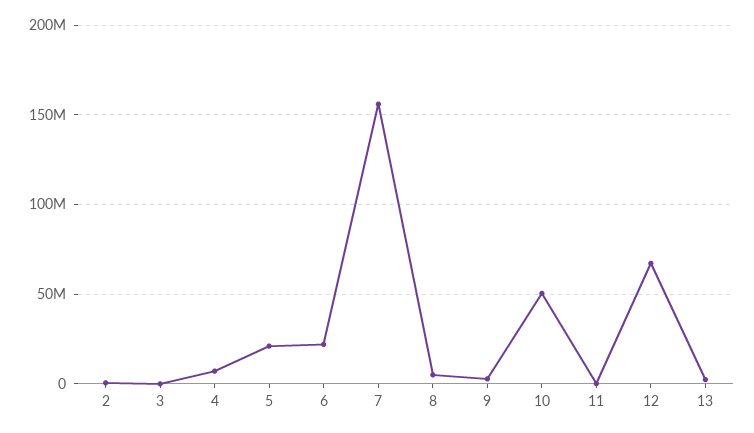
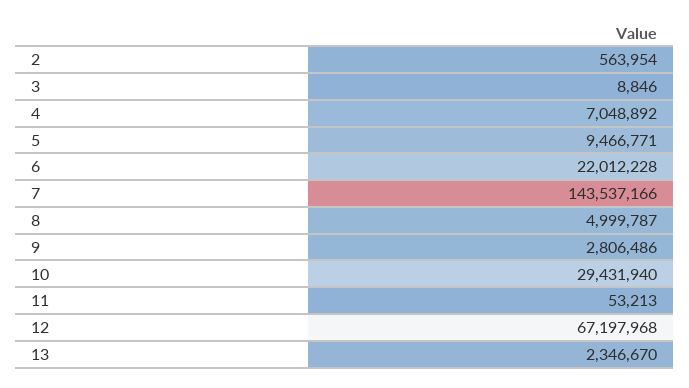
  {
    "2": 563954,
    "3": 8846,
    "4": 7048892,
-   "5": 20000000,
+   "5": 9466771,
    "6": 22012228,
-   "7": 155000000,
+   "7": 143537166,
    "8": 4999787,
    "9": 2806486,
-   "10": 50000000,
+   "10": 29431940,
    "11": 53213,
    "12": 67197968,
    "13": 2346670
  }

